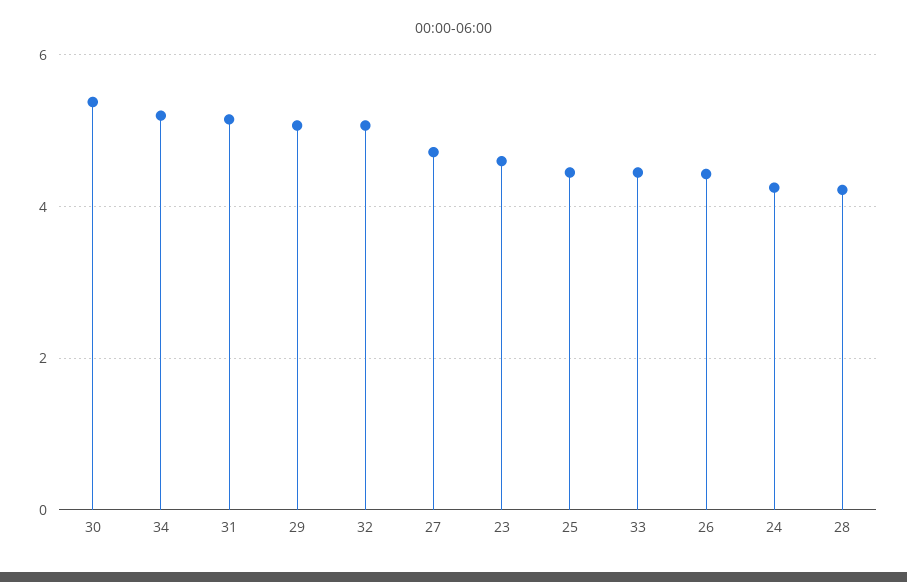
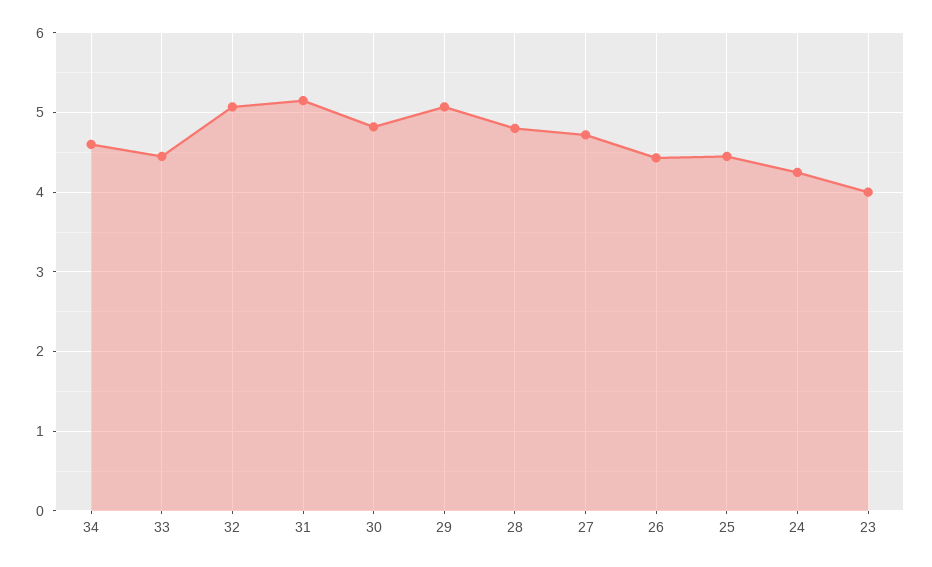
  {
-   "30": 5.4,
+   "30": 4.8,
-   "34": 5.2,
+   "34": 4.6,
    "31": 5.2,
    "29": 5.1,
    "32": 5.1,
    "27": 4.7,
-   "23": 4.6,
+   "23": 4,
    "25": 4.5,
    "33": 4.5,
    "26": 4.4,
    "24": 4.3,
-   "28": 4.2
+   "28": 4.8
  }

